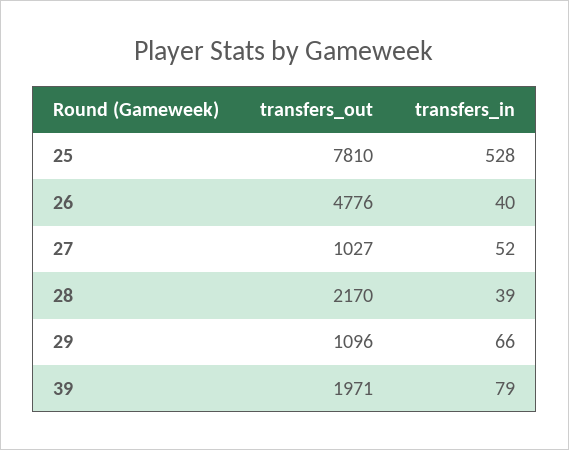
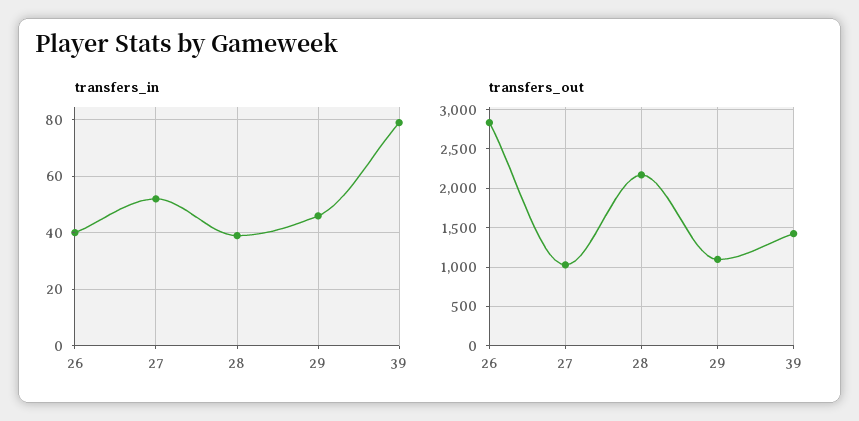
  {
    "transfers_out": {
-     "25": 7810,
-     "26": 4776,
+     "26": 2800,
      "27": 1027,
      "28": 2170,
      "29": 1096,
-     "39": 1971
+     "39": 1400
    },
    "transfers_in": {
-     "25": 528,
      "26": 40,
      "27": 52,
      "28": 39,
-     "29": 66,
+     "29": 45,
      "39": 79
    }
  }

